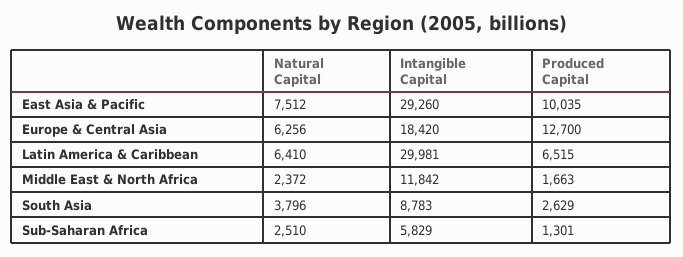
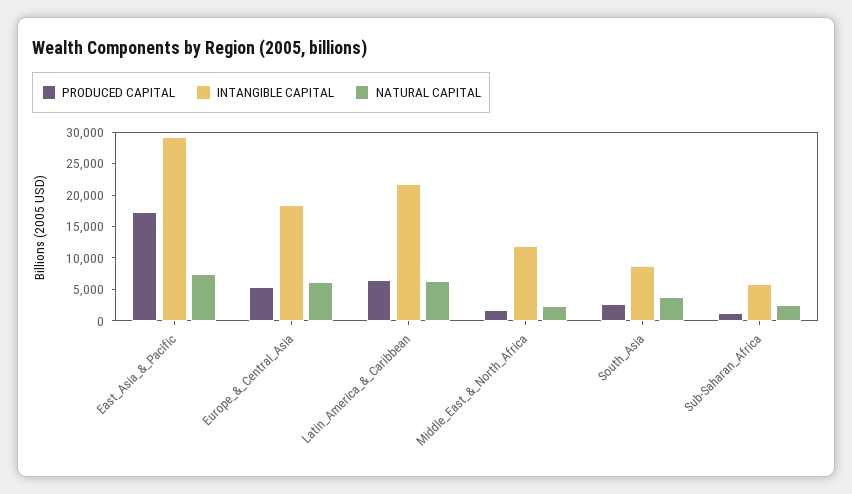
  {
    "Natural Capital": {
      "East Asia & Pacific": 7512,
      "Europe & Central Asia": 6256,
      "Latin America & Caribbean": 6410,
      "Middle East & North Africa": 2372,
      "South Asia": 3796,
      "Sub-Saharan Africa": 2510
    },
    "Intangible Capital": {
      "East Asia & Pacific": 29260,
      "Europe & Central Asia": 18420,
-     "Latin America & Caribbean": 29981,
+     "Latin America & Caribbean": 22500,
      "Middle East & North Africa": 11842,
      "South Asia": 8783,
      "Sub-Saharan Africa": 5829
    },
    "Produced Capital": {
-     "East Asia & Pacific": 10035,
+     "East Asia & Pacific": 17500,
-     "Europe & Central Asia": 12700,
+     "Europe & Central Asia": 5000,
      "Latin America & Caribbean": 6515,
      "Middle East & North Africa": 1663,
      "South Asia": 2629,
      "Sub-Saharan Africa": 1301
    }
  }

